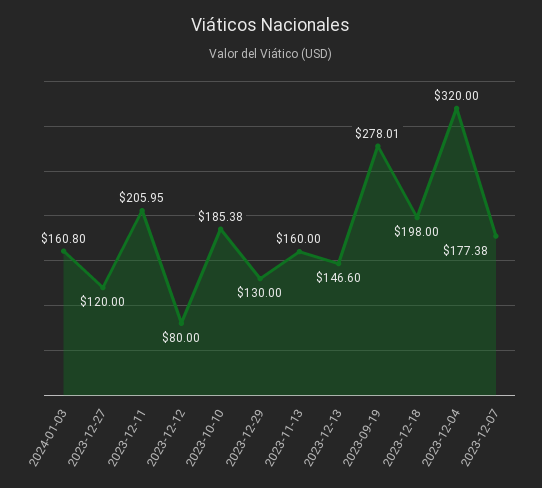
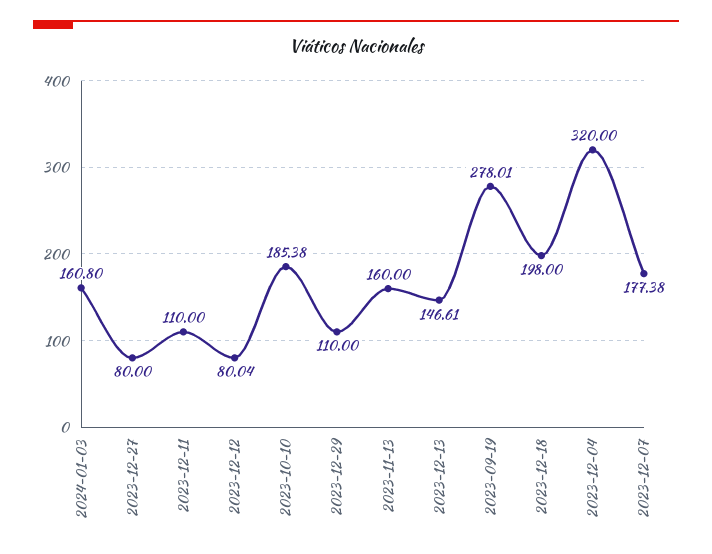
  {
    "2024-01-03": 160.8,
-   "2023-12-27": 120,
+   "2023-12-27": 80,
-   "2023-12-11": 205.95,
+   "2023-12-11": 110,
-   "2023-12-12": 80,
+   "2023-12-12": 80.04,
    "2023-10-10": 185.38,
-   "2023-12-29": 130,
+   "2023-12-29": 110,
    "2023-11-13": 160,
-   "2023-12-13": 146.6,
+   "2023-12-13": 146.61,
    "2023-09-19": 278.01,
    "2023-12-18": 198,
    "2023-12-04": 320,
    "2023-12-07": 177.38
  }

